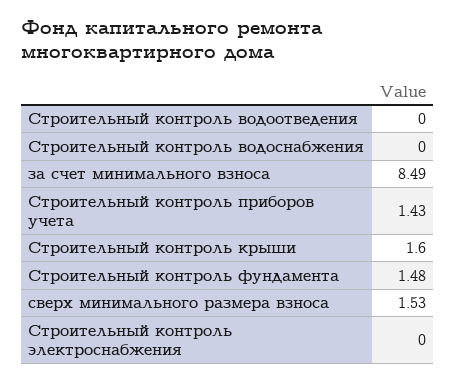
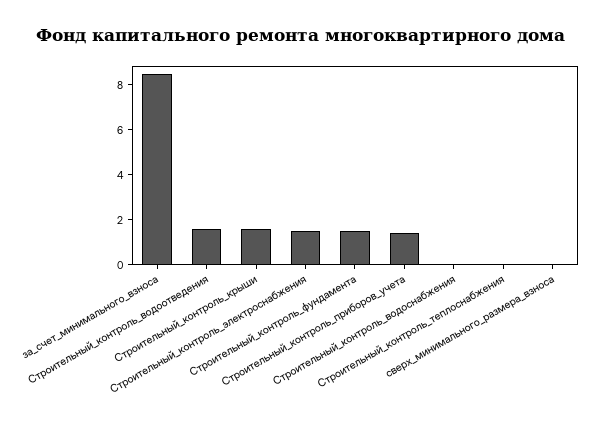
  {
-   "Строительный контроль водоотведения": 0,
+   "Строительный контроль водоотведения": 1.5,
    "Строительный контроль водоснабжения": 0,
    "за счет минимального взноса": 8.49,
    "Строительный контроль приборов учета": 1.43,
    "Строительный контроль крыши": 1.6,
    "Строительный контроль фундамента": 1.48,
-   "сверх минимального размера взноса": 1.53,
+   "сверх минимального размера взноса": 0,
-   "Строительный контроль электроснабжения": 0
+   "Строительный контроль электроснабжения": 1.5,
+   "Строительный_контроль_теплоснабжения": 0
  }

